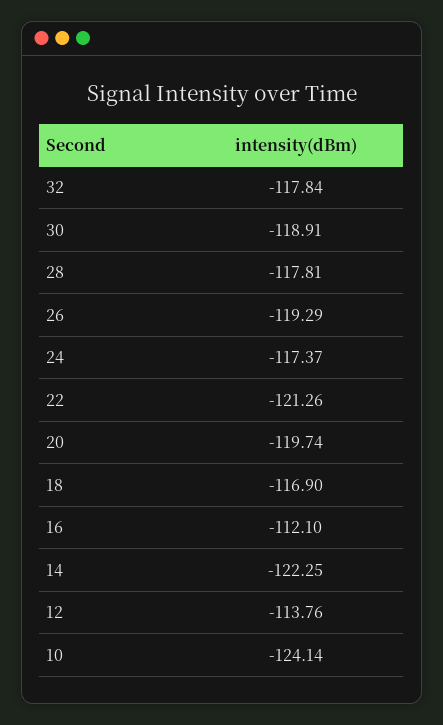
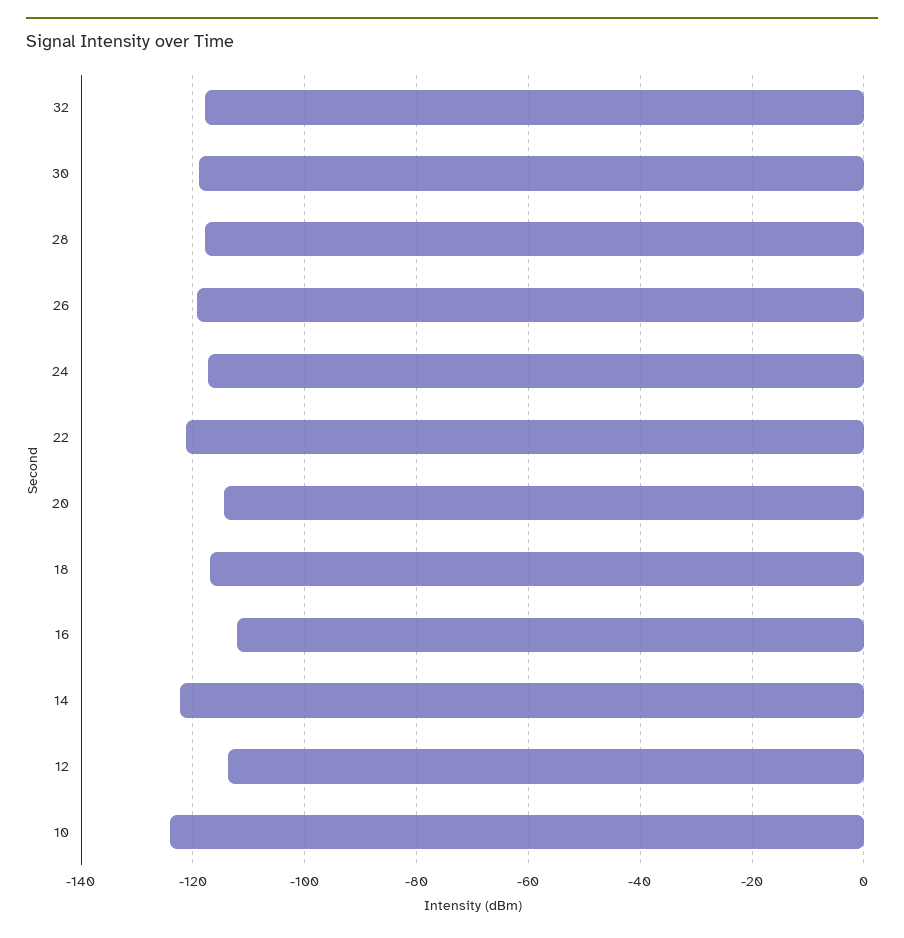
  {
    "32": -117.84,
    "30": -118.91,
    "28": -117.81,
    "26": -119.29,
    "24": -117.37,
    "22": -121.26,
-   "20": -119.74,
+   "20": -114,
    "18": -116.9,
    "16": -112.1,
    "14": -122.25,
    "12": -113.76,
    "10": -124.14
  }

